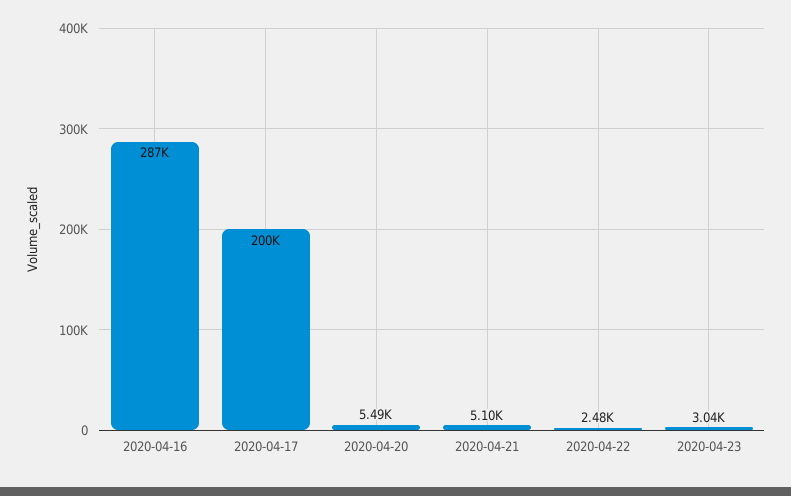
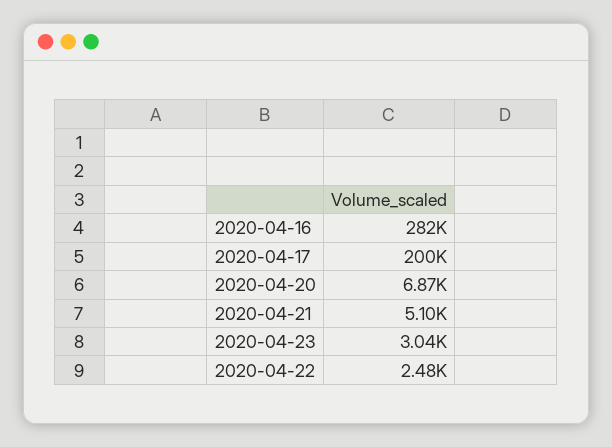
  {
-   "2020-04-16": 287000,
+   "2020-04-16": 282000,
    "2020-04-17": 200000,
-   "2020-04-20": 5490,
+   "2020-04-20": 6870,
    "2020-04-21": 5100,
    "2020-04-22": 2480,
    "2020-04-23": 3040
  }

